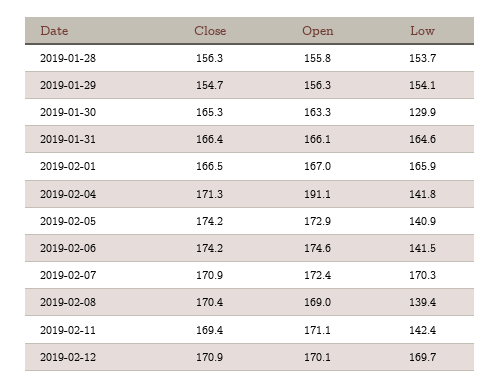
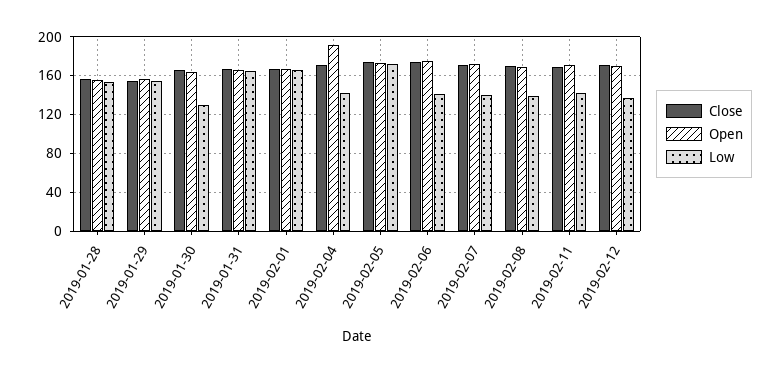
  {
    "Close": {
      "2019-01-28": 156.3,
      "2019-01-29": 154.7,
      "2019-01-30": 165.3,
      "2019-01-31": 166.4,
      "2019-02-01": 166.5,
      "2019-02-04": 171.3,
      "2019-02-05": 174.2,
      "2019-02-06": 174.2,
      "2019-02-07": 170.9,
      "2019-02-08": 170.4,
      "2019-02-11": 169.4,
      "2019-02-12": 170.9
    },
    "Open": {
      "2019-01-28": 155.8,
      "2019-01-29": 156.3,
      "2019-01-30": 163.3,
      "2019-01-31": 166.1,
      "2019-02-01": 167,
      "2019-02-04": 191.1,
      "2019-02-05": 172.9,
      "2019-02-06": 174.6,
      "2019-02-07": 172.4,
      "2019-02-08": 169,
      "2019-02-11": 171.1,
      "2019-02-12": 170.1
    },
    "Low": {
      "2019-01-28": 153.7,
      "2019-01-29": 154.1,
      "2019-01-30": 129.9,
      "2019-01-31": 164.6,
      "2019-02-01": 165.9,
      "2019-02-04": 141.8,
-     "2019-02-05": 140.9,
+     "2019-02-05": 170,
      "2019-02-06": 141.5,
-     "2019-02-07": 170.3,
+     "2019-02-07": 140,
      "2019-02-08": 139.4,
      "2019-02-11": 142.4,
-     "2019-02-12": 169.7
+     "2019-02-12": 140
    }
  }

